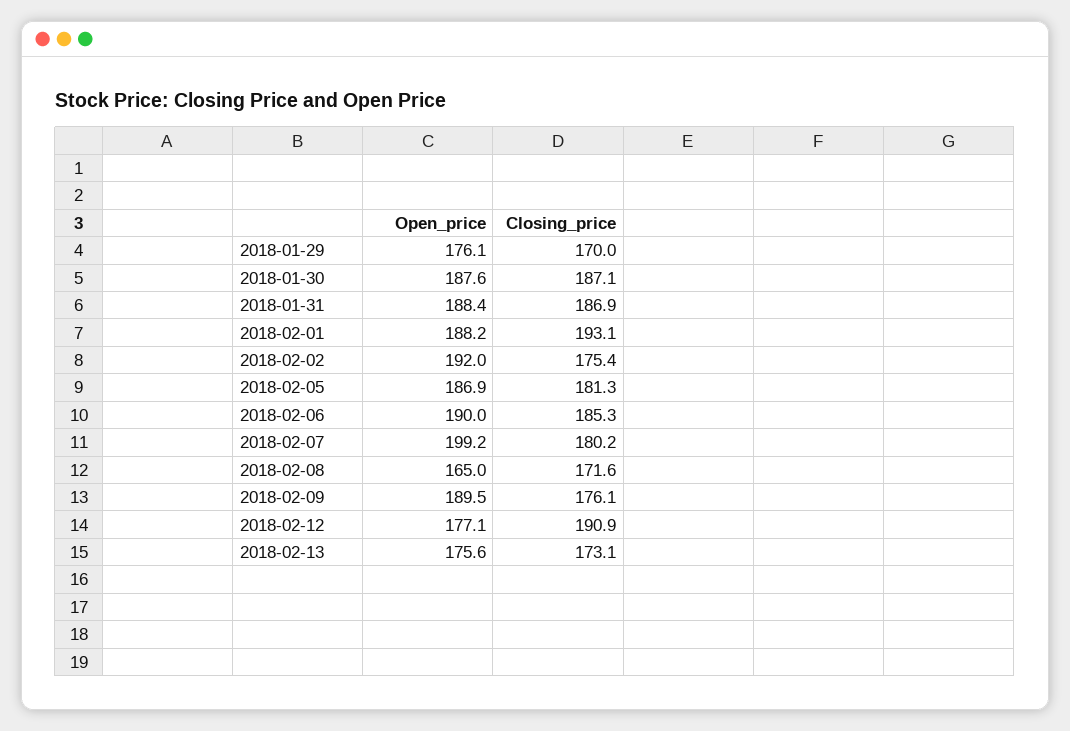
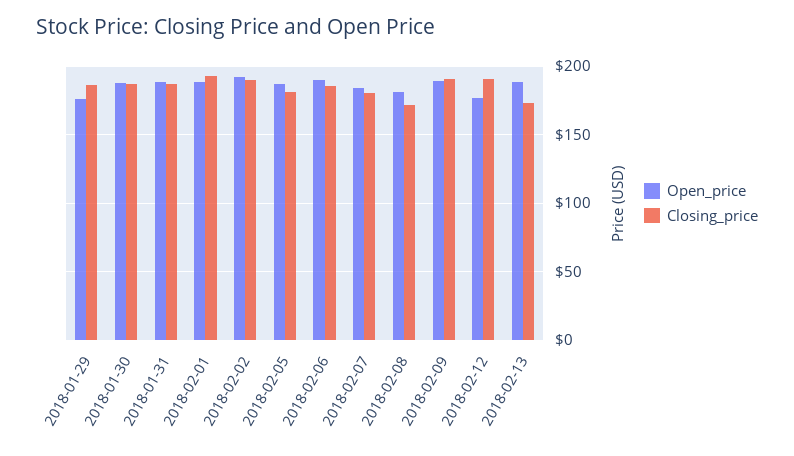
  {
    "Open_price": {
      "2018-01-29": 176.1,
      "2018-01-30": 187.6,
      "2018-01-31": 188.4,
      "2018-02-01": 188.2,
      "2018-02-02": 192,
      "2018-02-05": 186.9,
      "2018-02-06": 190,
-     "2018-02-07": 199.2,
+     "2018-02-07": 185,
-     "2018-02-08": 165,
+     "2018-02-08": 180,
      "2018-02-09": 189.5,
      "2018-02-12": 177.1,
-     "2018-02-13": 175.6
+     "2018-02-13": 190
    },
    "Closing_price": {
-     "2018-01-29": 170,
+     "2018-01-29": 185,
      "2018-01-30": 187.1,
      "2018-01-31": 186.9,
      "2018-02-01": 193.1,
-     "2018-02-02": 175.4,
+     "2018-02-02": 190,
      "2018-02-05": 181.3,
      "2018-02-06": 185.3,
      "2018-02-07": 180.2,
      "2018-02-08": 171.6,
-     "2018-02-09": 176.1,
+     "2018-02-09": 190,
      "2018-02-12": 190.9,
      "2018-02-13": 173.1
    }
  }

